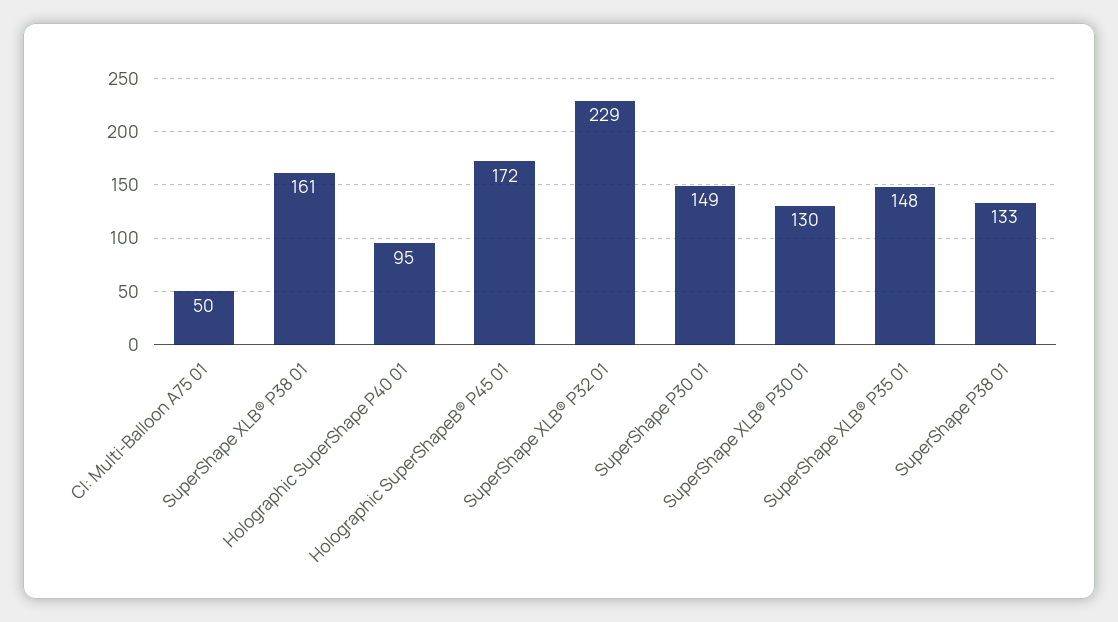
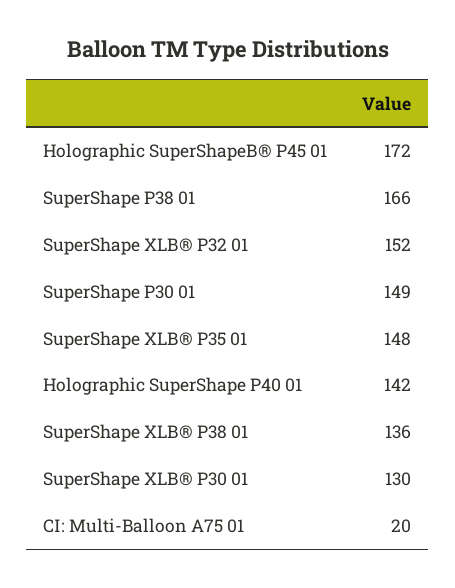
  {
-   "CI: Multi-Balloon A75 01": 50,
+   "CI: Multi-Balloon A75 01": 20,
-   "SuperShape XLВ® P38 01": 161,
+   "SuperShape XLВ® P38 01": 136,
-   "Holographic SuperShape P40 01": 95,
+   "Holographic SuperShape P40 01": 142,
    "Holographic SuperShapeВ® P45 01": 172,
-   "SuperShape XLВ® P32 01": 229,
+   "SuperShape XLВ® P32 01": 152,
    "SuperShape P30 01": 149,
    "SuperShape XLВ® P30 01": 130,
    "SuperShape XLВ® P35 01": 148,
-   "SuperShape P38 01": 133
+   "SuperShape P38 01": 166
  }

